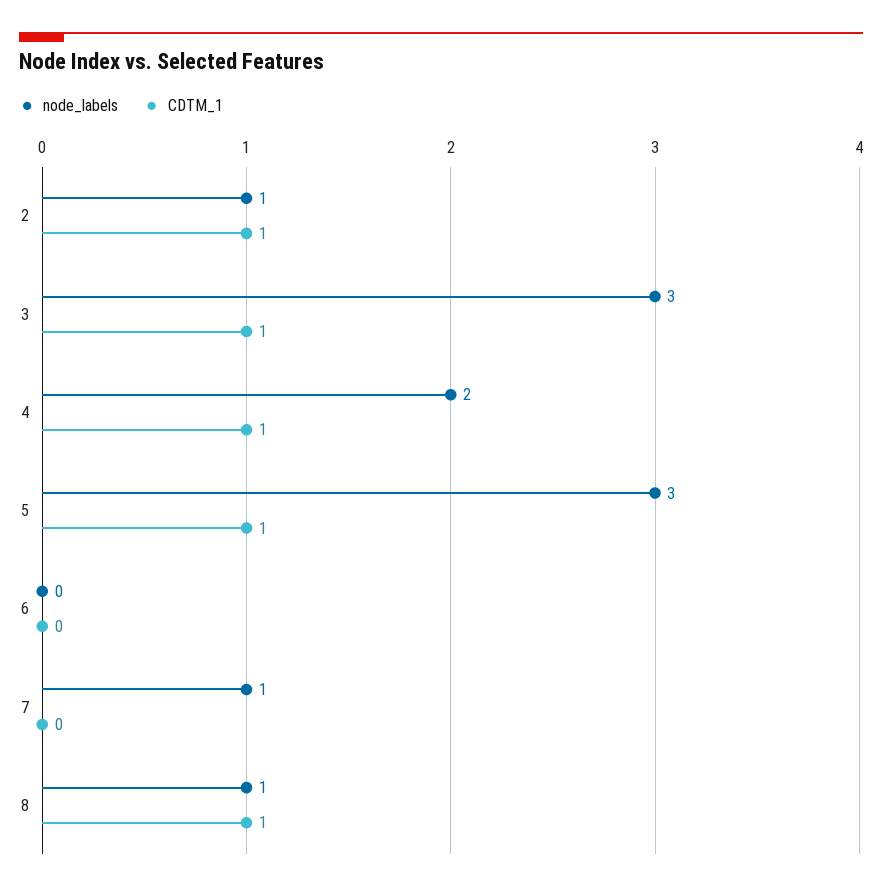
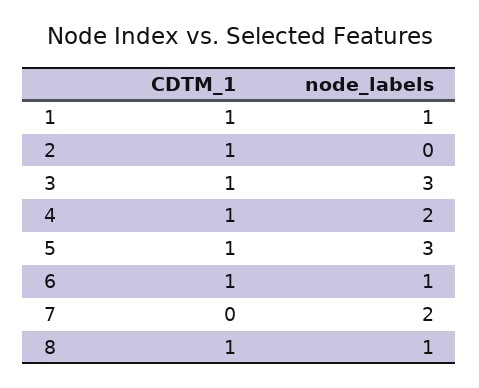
  {
    "node_labels": {
-     "2": 1,
+     "2": 0,
      "3": 3,
      "4": 2,
      "5": 3,
-     "6": 0,
+     "6": 1,
-     "7": 1,
+     "7": 2,
-     "8": 1
+     "8": 1,
+     "1": 1
    },
    "CDTM_1": {
      "2": 1,
      "3": 1,
      "4": 1,
      "5": 1,
-     "6": 0,
+     "6": 1,
      "7": 0,
-     "8": 1
+     "8": 1,
+     "1": 1
    }
  }

